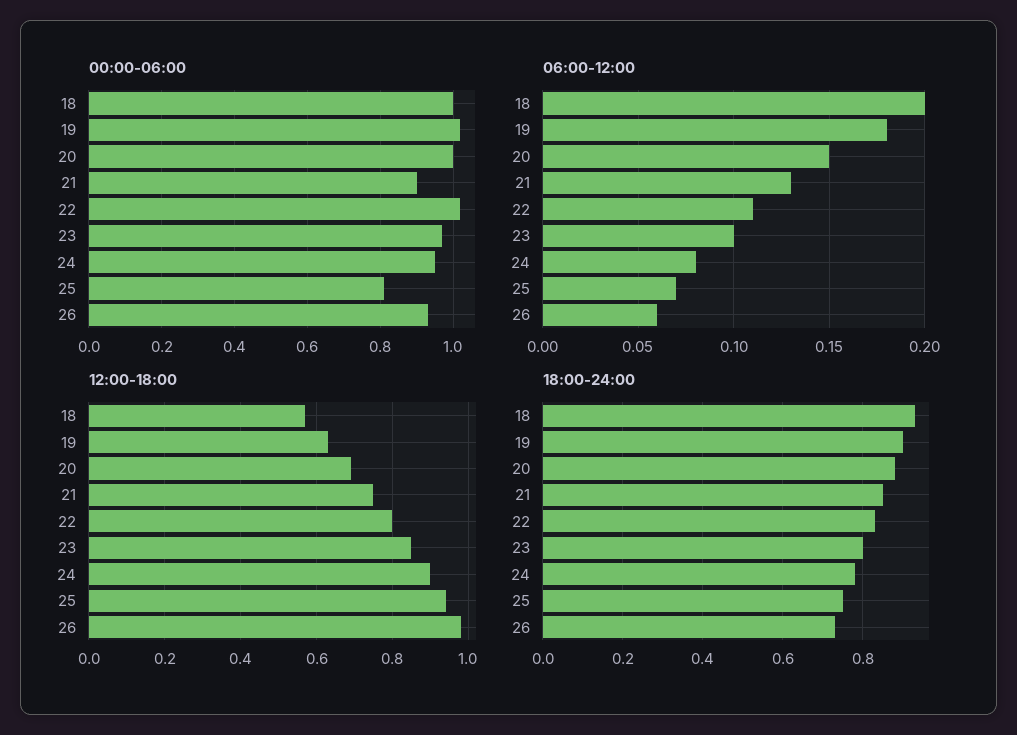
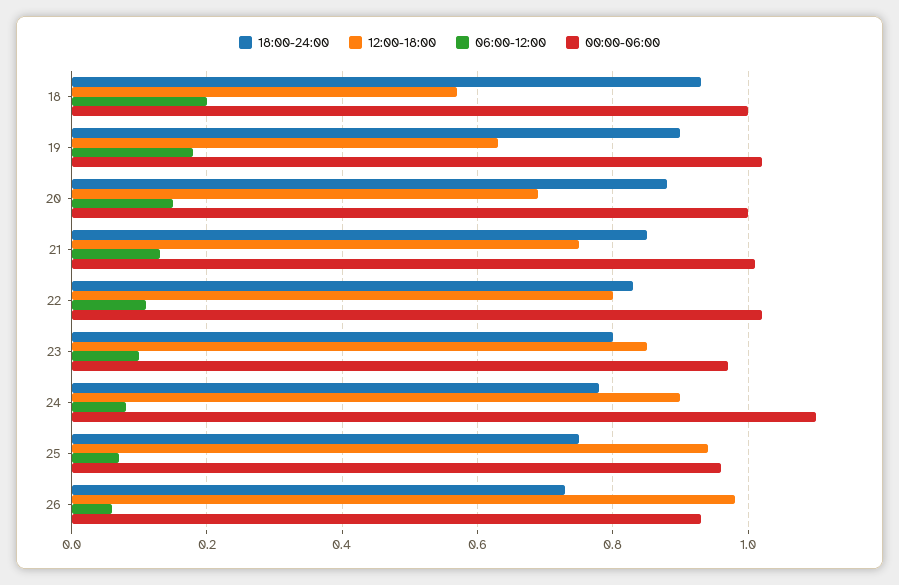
  {
    "00:00-06:00": {
      "18": 1,
      "19": 1,
      "20": 1,
-     "21": 0.9,
+     "21": 1,
      "22": 1,
      "23": 0.95,
-     "24": 0.95,
+     "24": 1.1,
-     "25": 0.8,
+     "25": 0.95,
      "26": 0.95
    },
    "06:00-12:00": {
      "18": 0.2,
      "19": 0.18,
      "20": 0.15,
      "21": 0.13,
      "22": 0.11,
      "23": 0.1,
      "24": 0.08,
      "25": 0.07,
      "26": 0.06
    },
    "12:00-18:00": {
      "18": 0.55,
      "19": 0.65,
      "20": 0.7,
      "21": 0.75,
      "22": 0.8,
      "23": 0.85,
      "24": 0.9,
      "25": 0.95,
      "26": 1
    },
    "18:00-24:00": {
      "18": 0.95,
      "19": 0.9,
      "20": 0.9,
      "21": 0.85,
      "22": 0.85,
      "23": 0.8,
      "24": 0.8,
      "25": 0.75,
      "26": 0.75
    }
  }

